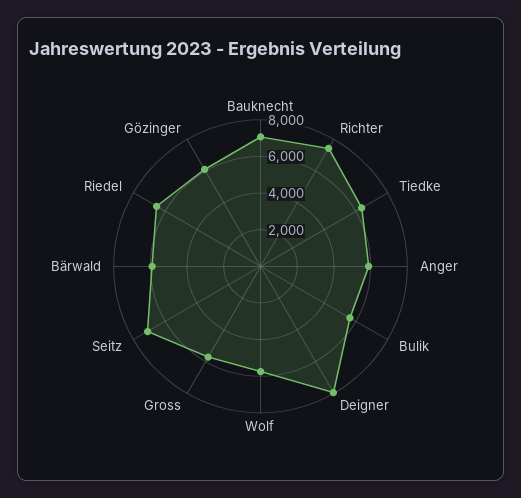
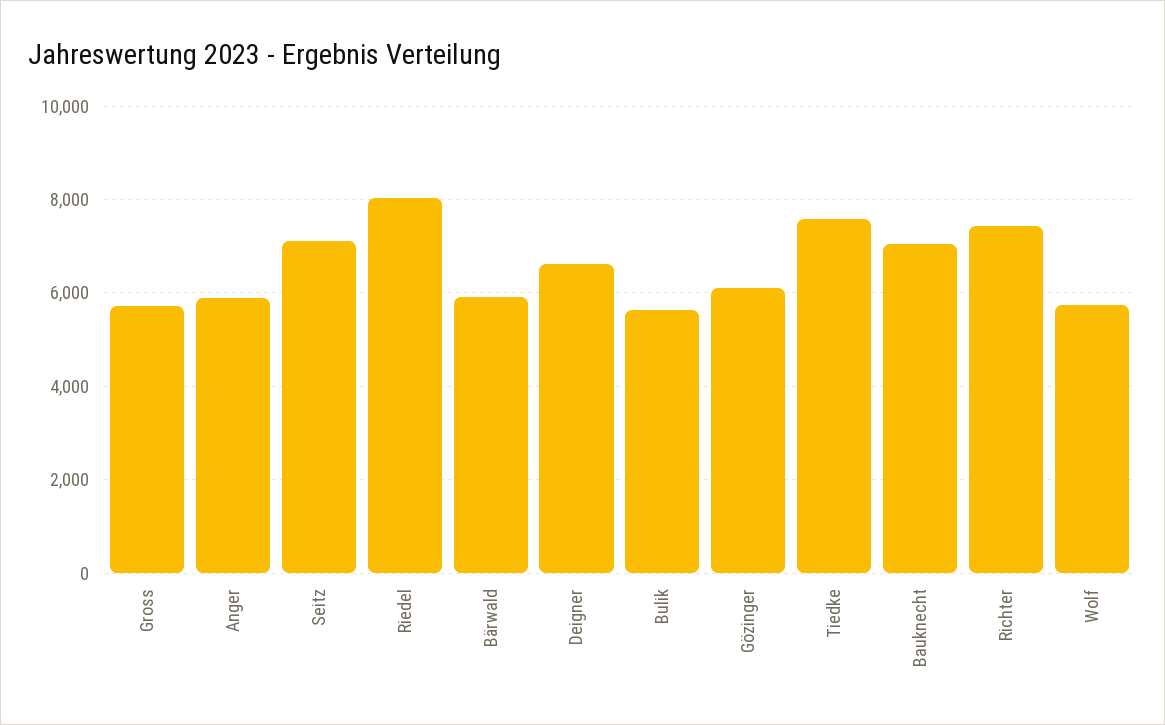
  {
    "Bauknecht": 7000,
    "Richter": 7400,
-   "Tiedke": 6500,
+   "Tiedke": 7600,
    "Anger": 5800,
    "Bulik": 5600,
-   "Deigner": 8000,
+   "Deigner": 6600,
    "Wolf": 5800,
    "Gross": 5800,
    "Seitz": 7200,
    "Bärwald": 6000,
-   "Riedel": 6500,
+   "Riedel": 8000,
    "Gözinger": 6000
  }

